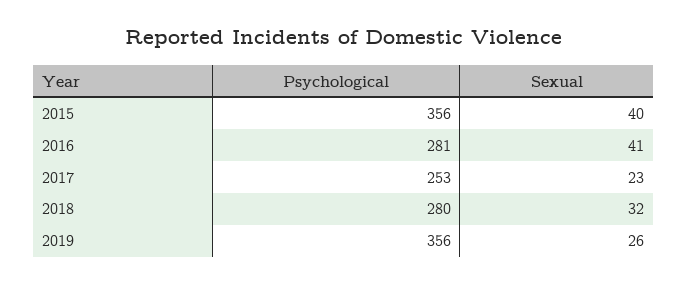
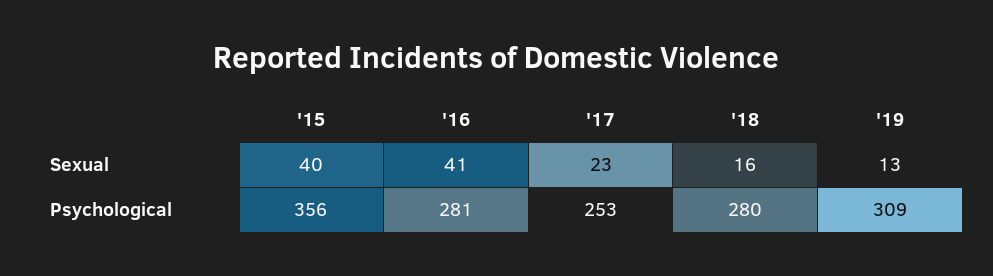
  {
    "Psychological": {
      "2015": 356,
      "2016": 281,
      "2017": 253,
      "2018": 280,
-     "2019": 356
+     "2019": 309
    },
    "Sexual": {
      "2015": 40,
      "2016": 41,
      "2017": 23,
-     "2018": 32,
+     "2018": 16,
-     "2019": 26
+     "2019": 13
    }
  }

